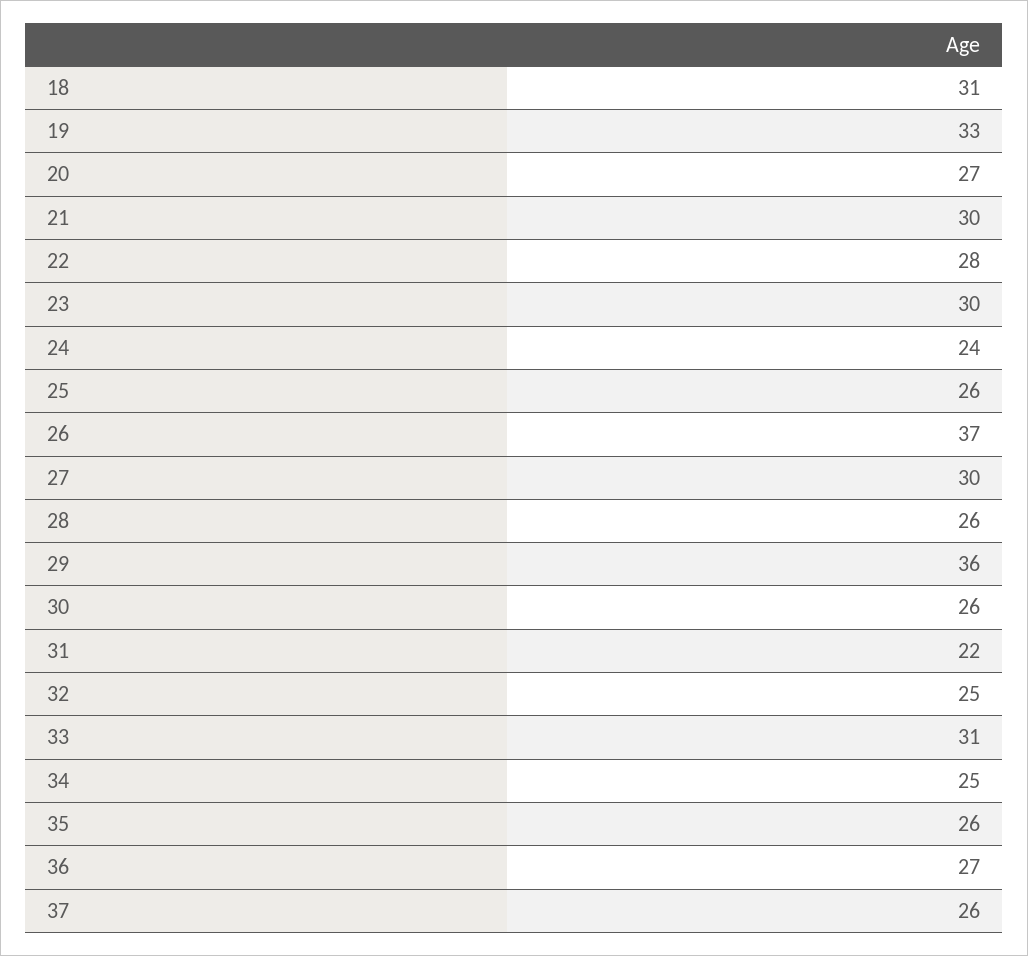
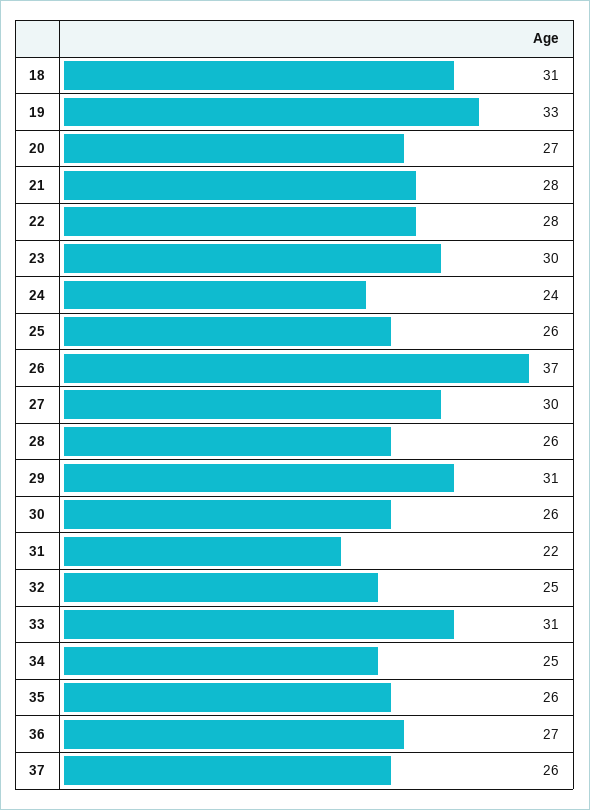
  {
    "18": 31,
    "19": 33,
    "20": 27,
-   "21": 30,
+   "21": 28,
    "22": 28,
    "23": 30,
    "24": 24,
    "25": 26,
    "26": 37,
    "27": 30,
    "28": 26,
-   "29": 36,
+   "29": 31,
    "30": 26,
    "31": 22,
    "32": 25,
    "33": 31,
    "34": 25,
    "35": 26,
    "36": 27,
    "37": 26
  }

